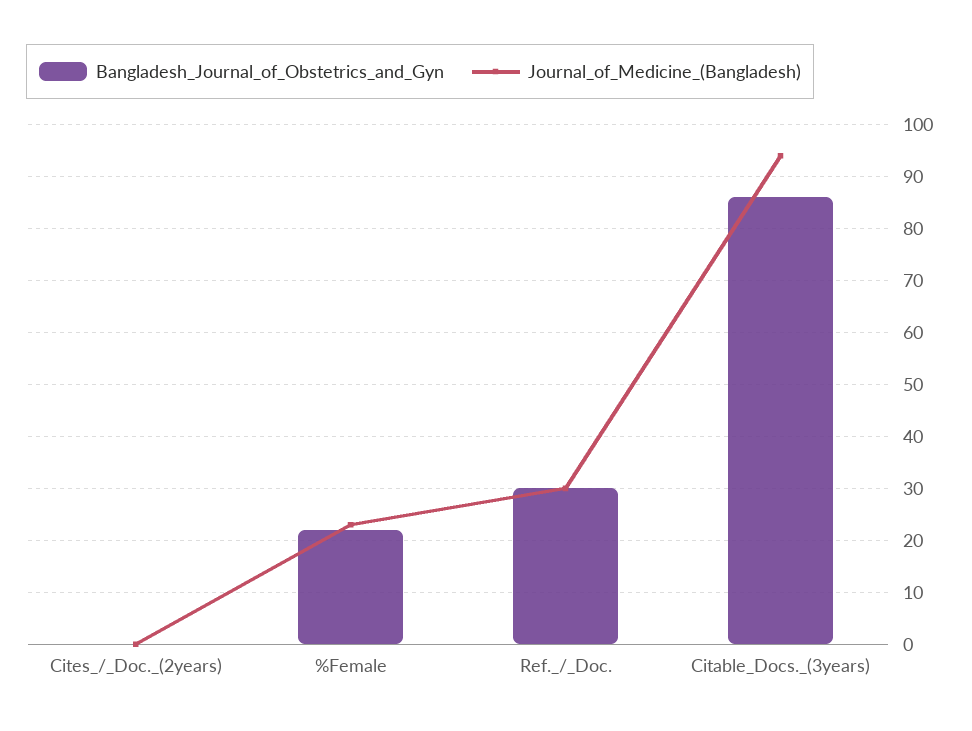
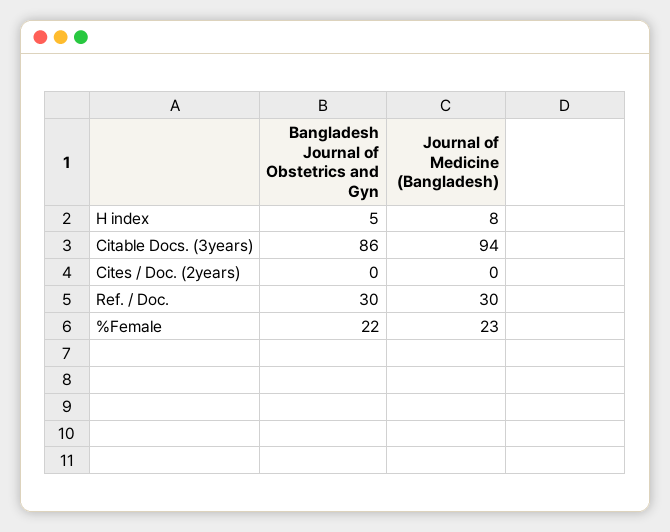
  {
    "Bangladesh_Journal_of_Obstetrics_and_Gyn": {
      "Cites_/_Doc._(2years)": 0,
      "%Female": 22,
      "Ref._/_Doc.": 30,
-     "Citable_Docs._(3years)": 86
+     "Citable_Docs._(3years)": 86,
+     "H index": 5
    },
    "Journal_of_Medicine_(Bangladesh)": {
      "Cites_/_Doc._(2years)": 0,
      "%Female": 23,
      "Ref._/_Doc.": 30,
-     "Citable_Docs._(3years)": 94
+     "Citable_Docs._(3years)": 94,
+     "H index": 8
    }
  }

